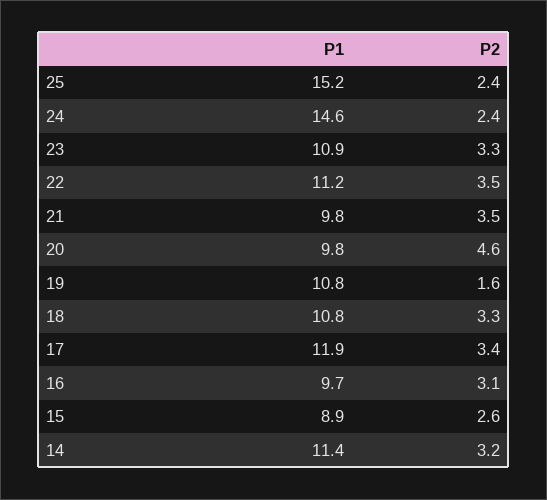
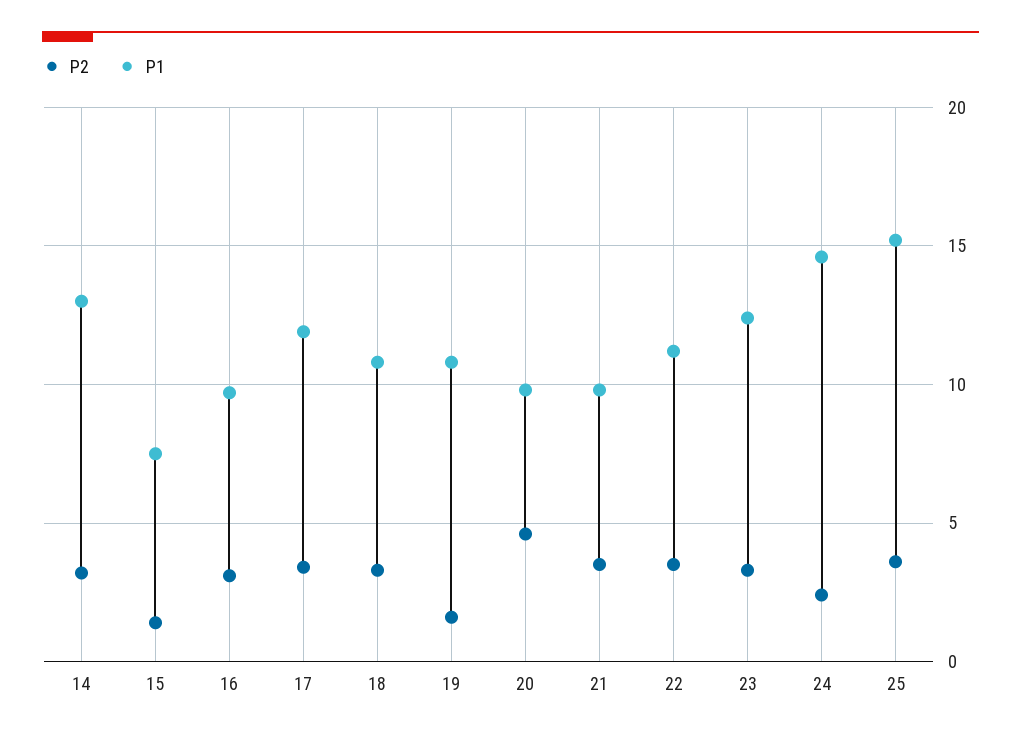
  {
    "P1": {
      "25": 15.2,
      "24": 14.6,
-     "23": 10.9,
+     "23": 12.5,
      "22": 11.2,
      "21": 9.8,
      "20": 9.8,
      "19": 10.8,
      "18": 10.8,
      "17": 11.9,
      "16": 9.7,
-     "15": 8.9,
+     "15": 7.5,
-     "14": 11.4
+     "14": 13
    },
    "P2": {
-     "25": 2.4,
+     "25": 3.5,
      "24": 2.4,
      "23": 3.3,
      "22": 3.5,
      "21": 3.5,
      "20": 4.6,
      "19": 1.6,
      "18": 3.3,
      "17": 3.4,
      "16": 3.1,
-     "15": 2.6,
+     "15": 1.5,
      "14": 3.2
    }
  }

